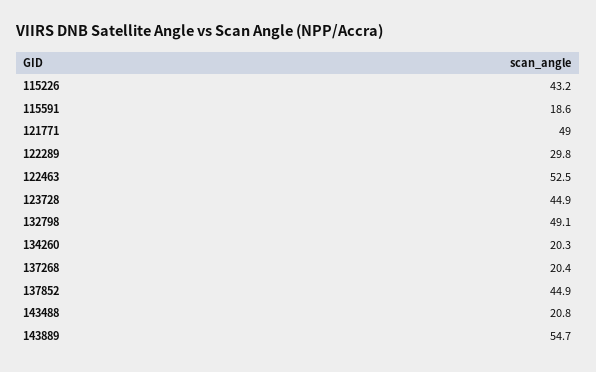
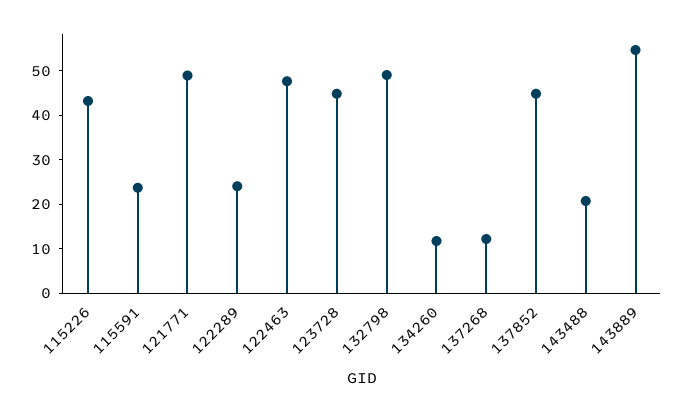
  {
    "115226": 43.2,
-   "115591": 18.6,
+   "115591": 24,
    "121771": 49,
-   "122289": 29.8,
+   "122289": 24,
-   "122463": 52.5,
+   "122463": 48,
    "123728": 44.9,
    "132798": 49.1,
-   "134260": 20.3,
+   "134260": 12,
-   "137268": 20.4,
+   "137268": 12,
    "137852": 44.9,
    "143488": 20.8,
    "143889": 54.7
  }

